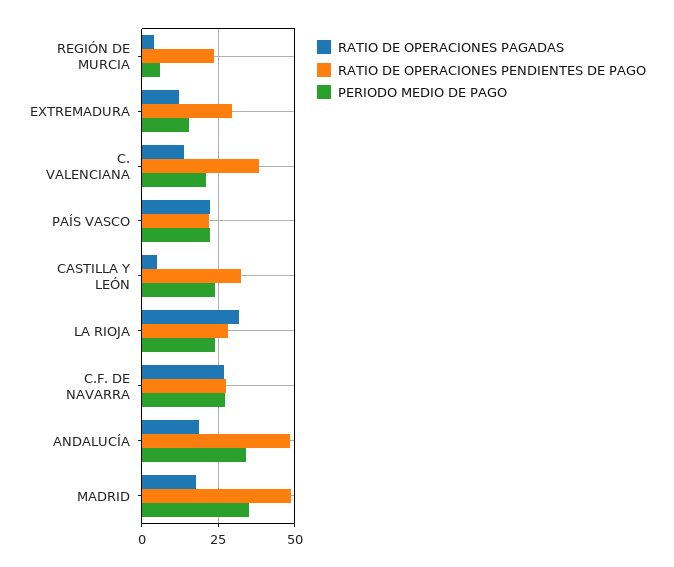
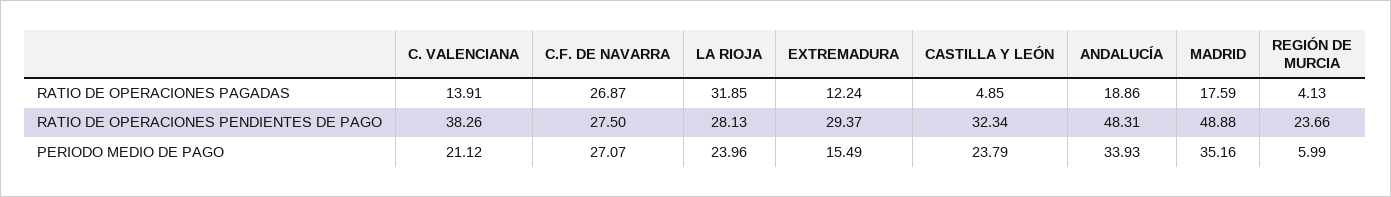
  {
    "RATIO DE OPERACIONES PAGADAS": {
      "REGIÓN DE MURCIA": 4.13,
      "EXTREMADURA": 12.24,
      "C. VALENCIANA": 13.91,
-     "PAÍS VASCO": 22.5,
      "CASTILLA Y LEÓN": 4.85,
      "LA RIOJA": 31.85,
      "C.F. DE NAVARRA": 26.87,
      "ANDALUCÍA": 18.86,
      "MADRID": 17.59
    },
    "RATIO DE OPERACIONES PENDIENTES DE PAGO": {
      "REGIÓN DE MURCIA": 23.66,
      "EXTREMADURA": 29.37,
      "C. VALENCIANA": 38.26,
-     "PAÍS VASCO": 22.5,
      "CASTILLA Y LEÓN": 32.34,
      "LA RIOJA": 28.13,
      "C.F. DE NAVARRA": 27.5,
      "ANDALUCÍA": 48.31,
      "MADRID": 48.88
    },
    "PERIODO MEDIO DE PAGO": {
      "REGIÓN DE MURCIA": 5.99,
      "EXTREMADURA": 15.49,
      "C. VALENCIANA": 21.12,
-     "PAÍS VASCO": 22.5,
      "CASTILLA Y LEÓN": 23.79,
      "LA RIOJA": 23.96,
      "C.F. DE NAVARRA": 27.07,
      "ANDALUCÍA": 33.93,
      "MADRID": 35.16
    }
  }

